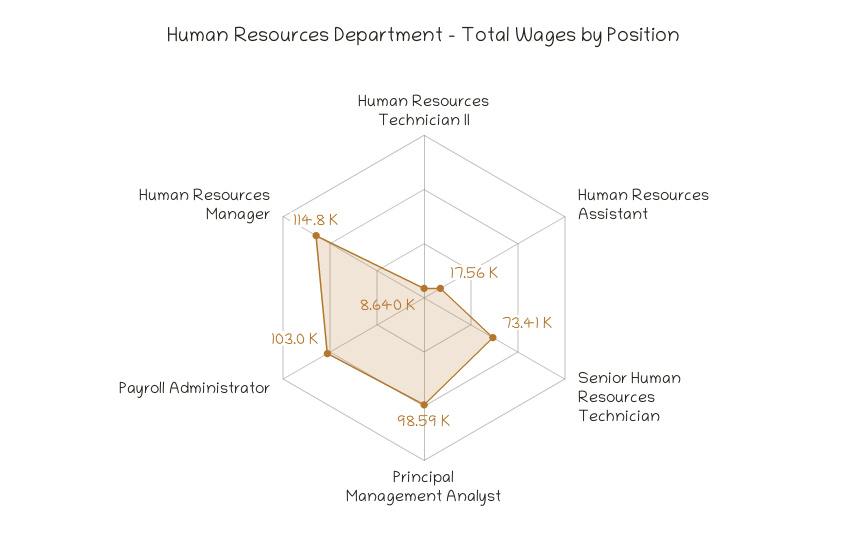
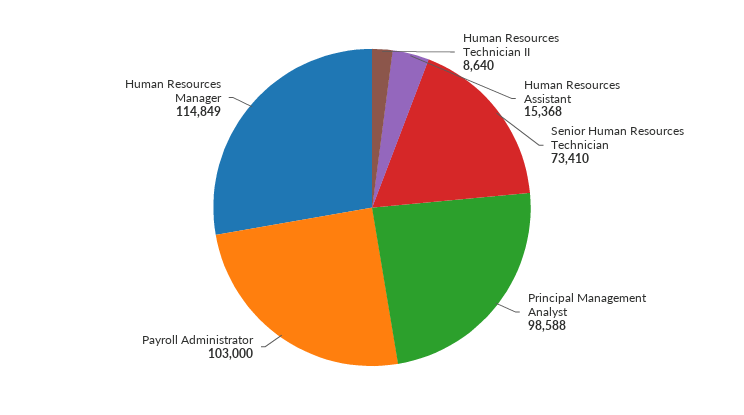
  {
    "Human Resources Technician II": 8640,
-   "Human Resources Assistant": 17560,
+   "Human Resources Assistant": 15368,
    "Senior Human Resources Technician": 73410,
    "Principal Management Analyst": 98588,
    "Payroll Administrator": 103000,
    "Human Resources Manager": 114849
  }

